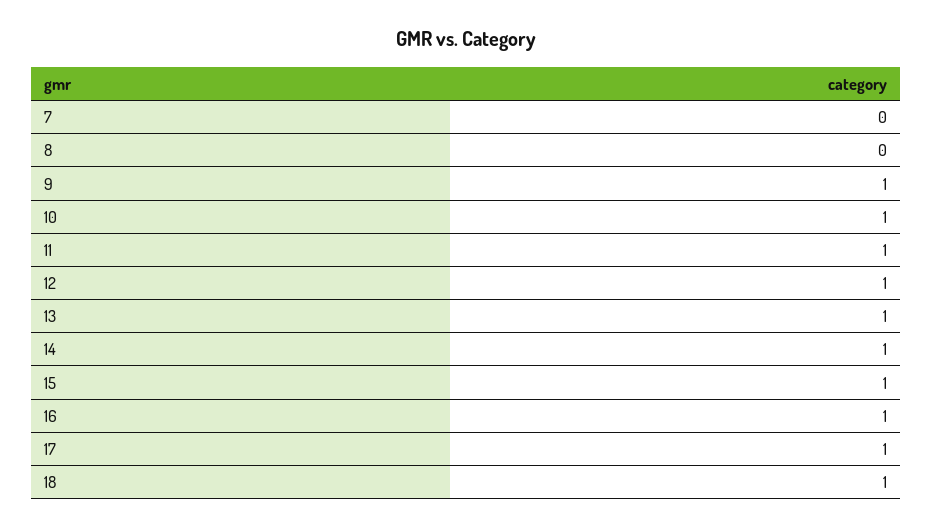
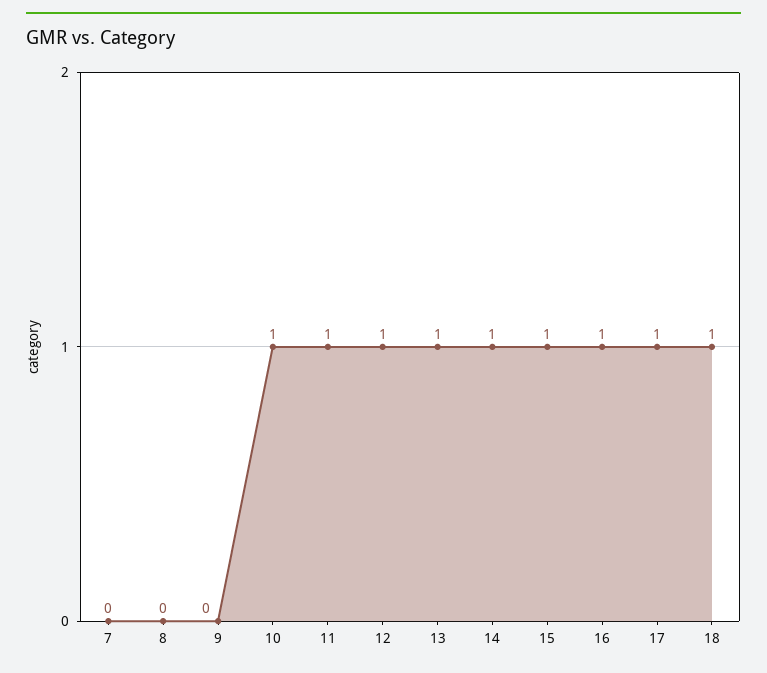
  {
    "7": 0,
    "8": 0,
-   "9": 1,
+   "9": 0,
    "10": 1,
    "11": 1,
    "12": 1,
    "13": 1,
    "14": 1,
    "15": 1,
    "16": 1,
    "17": 1,
    "18": 1
  }

